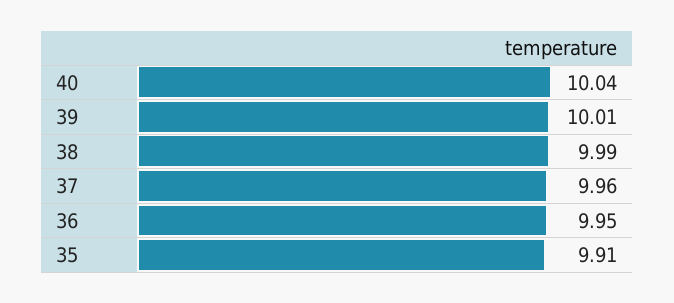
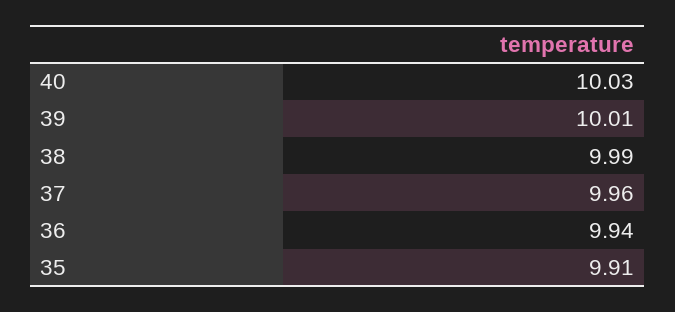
  {
-   "40": 10.04,
+   "40": 10.03,
    "39": 10.01,
    "38": 9.99,
    "37": 9.96,
-   "36": 9.95,
+   "36": 9.94,
    "35": 9.91
  }

